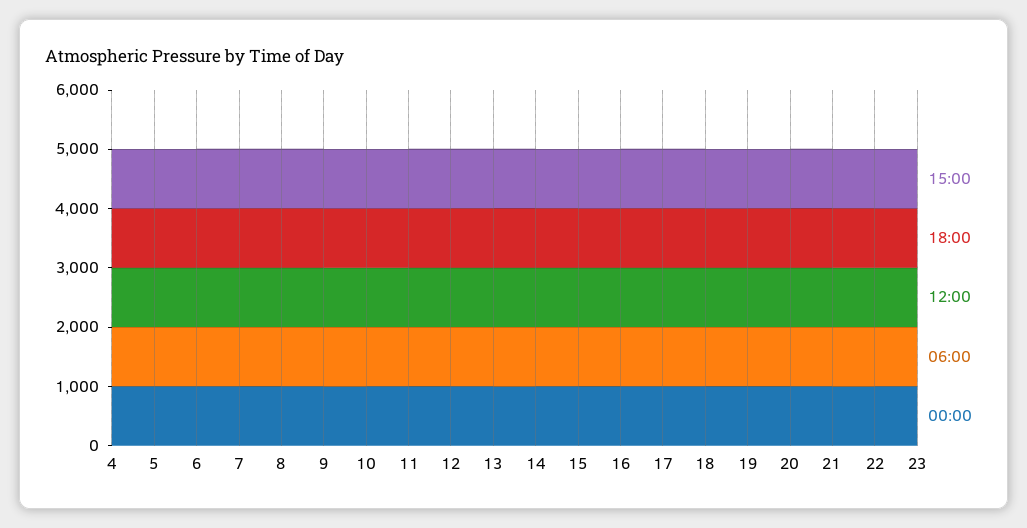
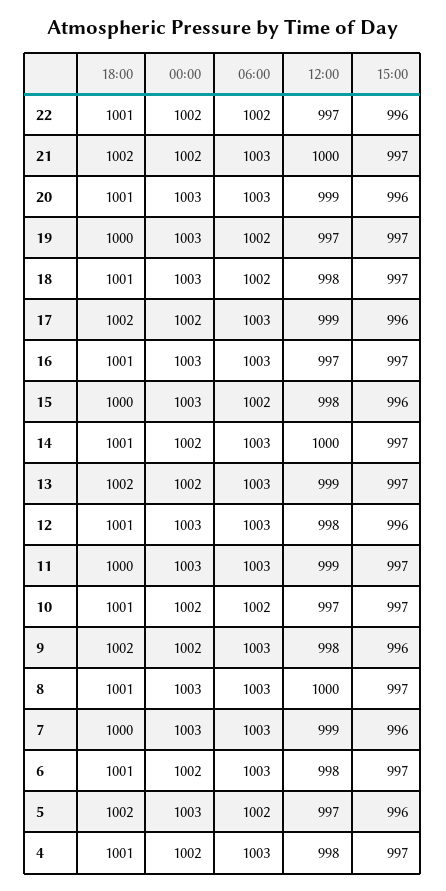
  {
    "15:00": {
      "4": 997,
      "5": 996,
      "6": 997,
      "7": 996,
      "8": 997,
      "9": 996,
      "10": 997,
      "11": 997,
      "12": 996,
      "13": 997,
      "14": 997,
      "15": 996,
      "16": 997,
      "17": 996,
      "18": 997,
      "19": 997,
      "20": 996,
      "21": 997,
-     "22": 996,
+     "22": 996
-     "23": 1000
    },
    "18:00": {
      "4": 1001,
      "5": 1002,
      "6": 1001,
      "7": 1000,
      "8": 1001,
      "9": 1002,
      "10": 1001,
      "11": 1000,
      "12": 1001,
      "13": 1002,
      "14": 1001,
      "15": 1000,
      "16": 1001,
      "17": 1002,
      "18": 1001,
      "19": 1000,
      "20": 1001,
      "21": 1002,
-     "22": 1001,
+     "22": 1001
-     "23": 1000
    },
    "12:00": {
      "4": 998,
      "5": 997,
      "6": 998,
      "7": 999,
      "8": 1000,
      "9": 998,
      "10": 997,
      "11": 999,
      "12": 998,
      "13": 999,
      "14": 1000,
      "15": 998,
      "16": 997,
      "17": 999,
      "18": 998,
      "19": 997,
      "20": 999,
      "21": 1000,
-     "22": 997,
+     "22": 997
-     "23": 1000
    },
    "06:00": {
      "4": 1003,
      "5": 1002,
      "6": 1003,
      "7": 1003,
      "8": 1003,
      "9": 1003,
      "10": 1002,
      "11": 1003,
      "12": 1003,
      "13": 1003,
      "14": 1003,
      "15": 1002,
      "16": 1003,
      "17": 1003,
      "18": 1002,
      "19": 1002,
      "20": 1003,
      "21": 1003,
-     "22": 1002,
+     "22": 1002
-     "23": 1000
    },
    "00:00": {
      "4": 1002,
      "5": 1003,
      "6": 1002,
      "7": 1003,
      "8": 1003,
      "9": 1002,
      "10": 1002,
      "11": 1003,
      "12": 1003,
      "13": 1002,
      "14": 1002,
      "15": 1003,
      "16": 1003,
      "17": 1002,
      "18": 1003,
      "19": 1003,
      "20": 1003,
      "21": 1002,
-     "22": 1002,
+     "22": 1002
-     "23": 1000
    }
  }

